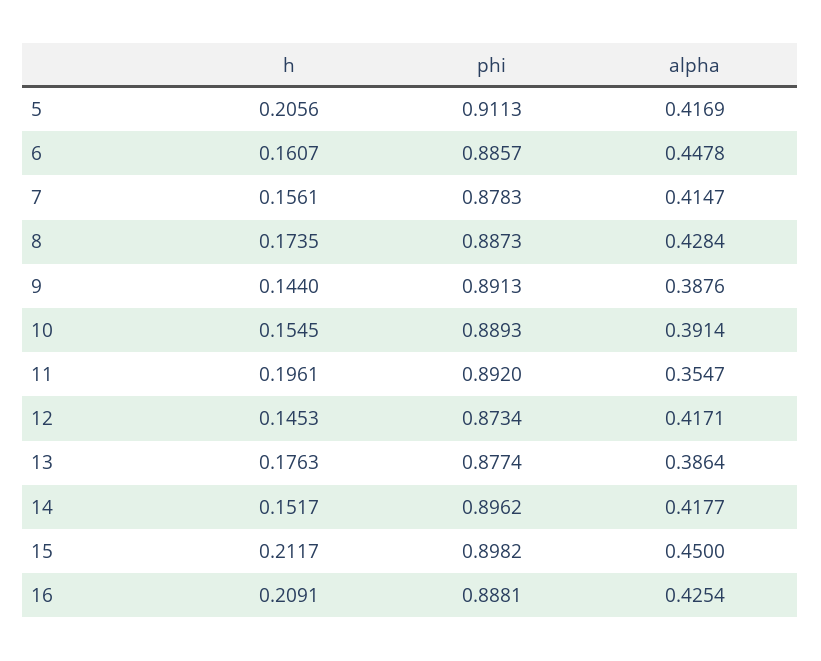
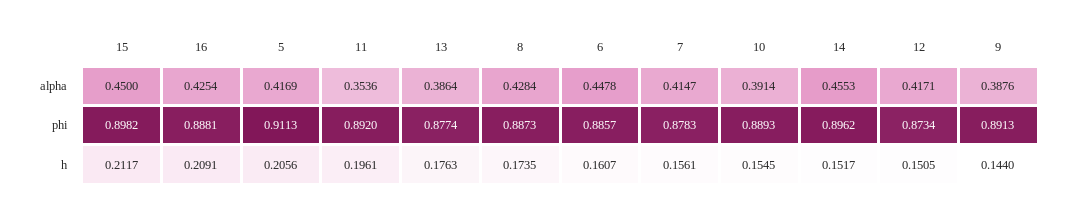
  {
    "h": {
      "5": 0.2056,
      "6": 0.1607,
      "7": 0.1561,
      "8": 0.1735,
      "9": 0.144,
      "10": 0.1545,
      "11": 0.1961,
-     "12": 0.1453,
+     "12": 0.1505,
      "13": 0.1763,
      "14": 0.1517,
      "15": 0.2117,
      "16": 0.2091
    },
    "phi": {
      "5": 0.9113,
      "6": 0.8857,
      "7": 0.8783,
      "8": 0.8873,
      "9": 0.8913,
      "10": 0.8893,
      "11": 0.892,
      "12": 0.8734,
      "13": 0.8774,
      "14": 0.8962,
      "15": 0.8982,
      "16": 0.8881
    },
    "alpha": {
      "5": 0.4169,
      "6": 0.4478,
      "7": 0.4147,
      "8": 0.4284,
      "9": 0.3876,
      "10": 0.3914,
-     "11": 0.3547,
+     "11": 0.3536,
      "12": 0.4171,
      "13": 0.3864,
-     "14": 0.4177,
+     "14": 0.4553,
      "15": 0.45,
      "16": 0.4254
    }
  }

